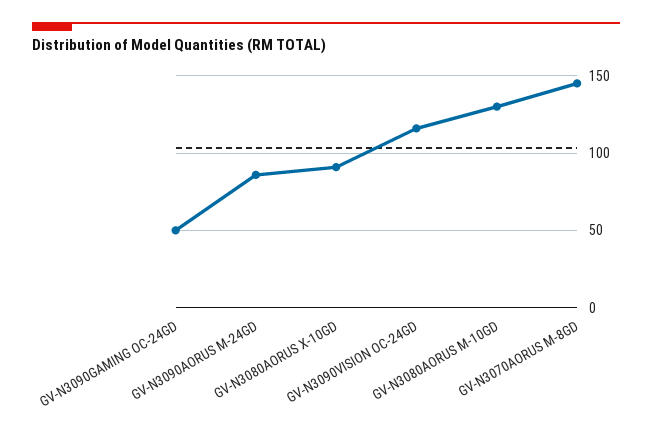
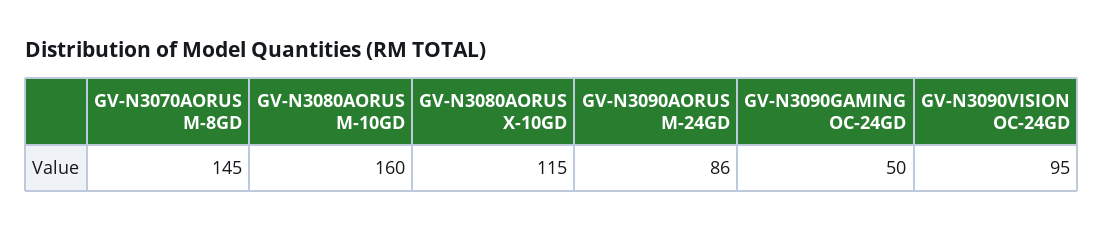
  {
    "GV-N3090GAMING OC-24GD": 50,
    "GV-N3090AORUS M-24GD": 86,
-   "GV-N3080AORUS X-10GD": 90,
+   "GV-N3080AORUS X-10GD": 115,
-   "GV-N3090VISION OC-24GD": 115,
+   "GV-N3090VISION OC-24GD": 95,
-   "GV-N3080AORUS M-10GD": 130,
+   "GV-N3080AORUS M-10GD": 160,
    "GV-N3070AORUS M-8GD": 145
  }

